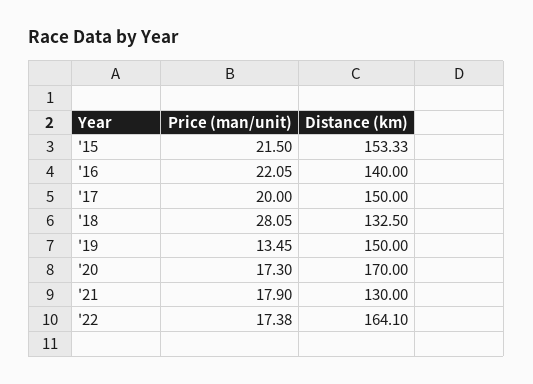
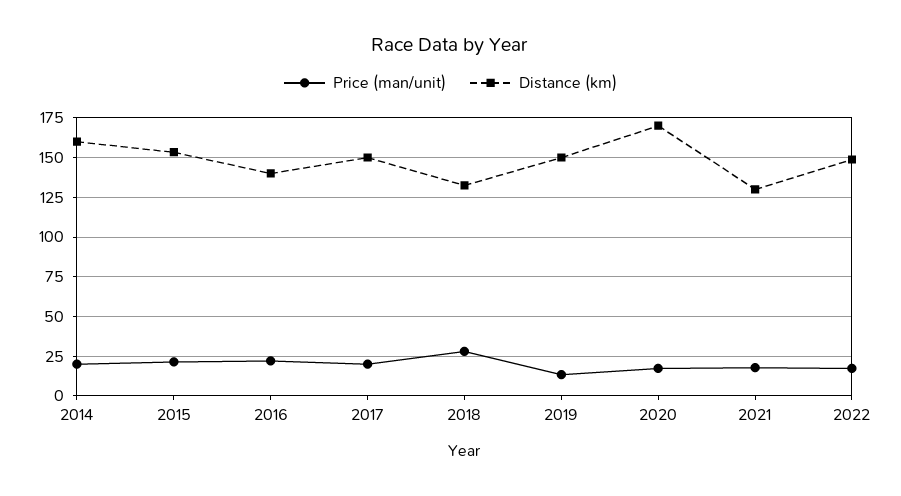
  {
    "Price (man/unit)": {
      "'15": 21.5,
      "'16": 22.05,
      "'17": 20,
      "'18": 28.05,
      "'19": 13.45,
      "'20": 17.3,
      "'21": 17.9,
-     "'22": 17.38
+     "'22": 17.38,
+     "2014": 20
    },
    "Distance (km)": {
      "'15": 153.33,
      "'16": 140,
      "'17": 150,
      "'18": 132.5,
      "'19": 150,
      "'20": 170,
      "'21": 130,
-     "'22": 164.1
+     "'22": 150,
+     "2014": 160
    }
  }

